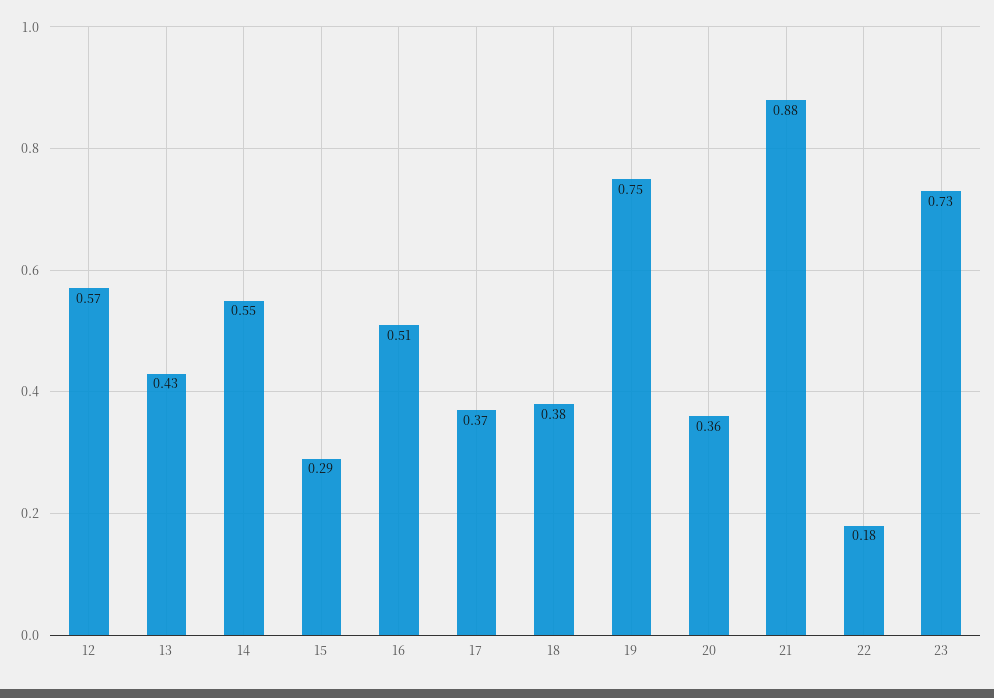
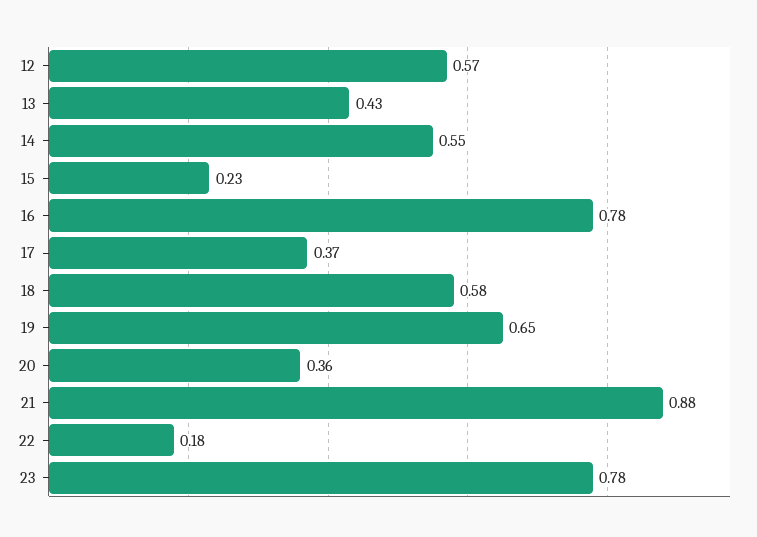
  {
    "12": 0.57,
    "13": 0.43,
    "14": 0.55,
-   "15": 0.29,
+   "15": 0.23,
-   "16": 0.51,
+   "16": 0.78,
    "17": 0.37,
-   "18": 0.38,
+   "18": 0.58,
-   "19": 0.75,
+   "19": 0.65,
    "20": 0.36,
    "21": 0.88,
    "22": 0.18,
-   "23": 0.73
+   "23": 0.78
  }

